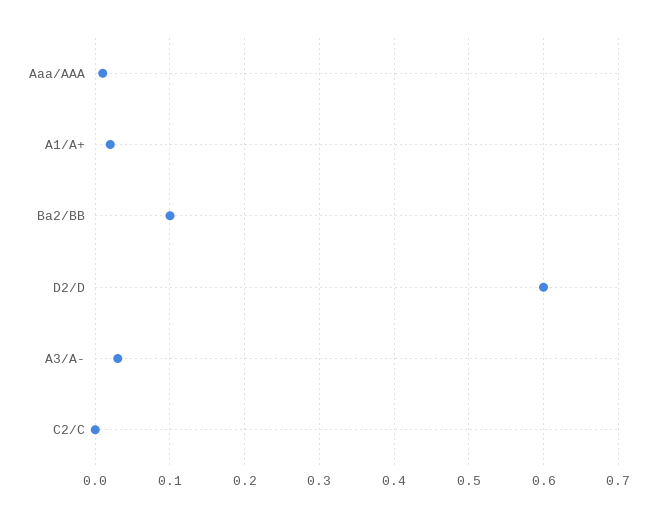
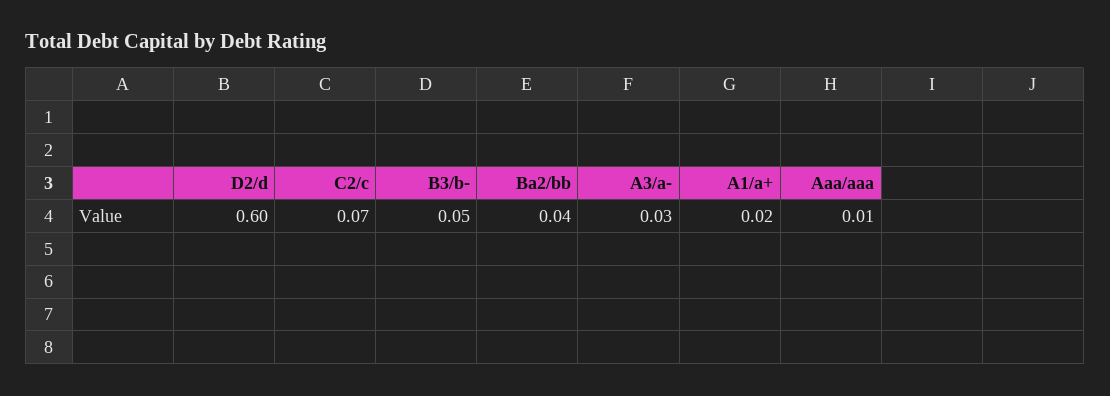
  {
    "Aaa/AAA": 0.01,
    "A1/A+": 0.02,
-   "Ba2/BB": 0.1,
+   "Ba2/BB": 0.04,
    "D2/D": 0.6,
    "A3/A-": 0.03,
-   "C2/C": 0
+   "C2/C": 0.07,
+   "B3/b-": 0.05
  }

